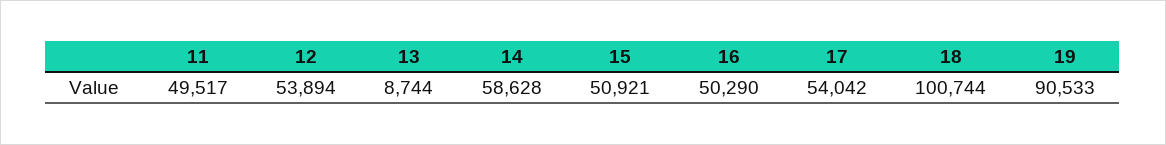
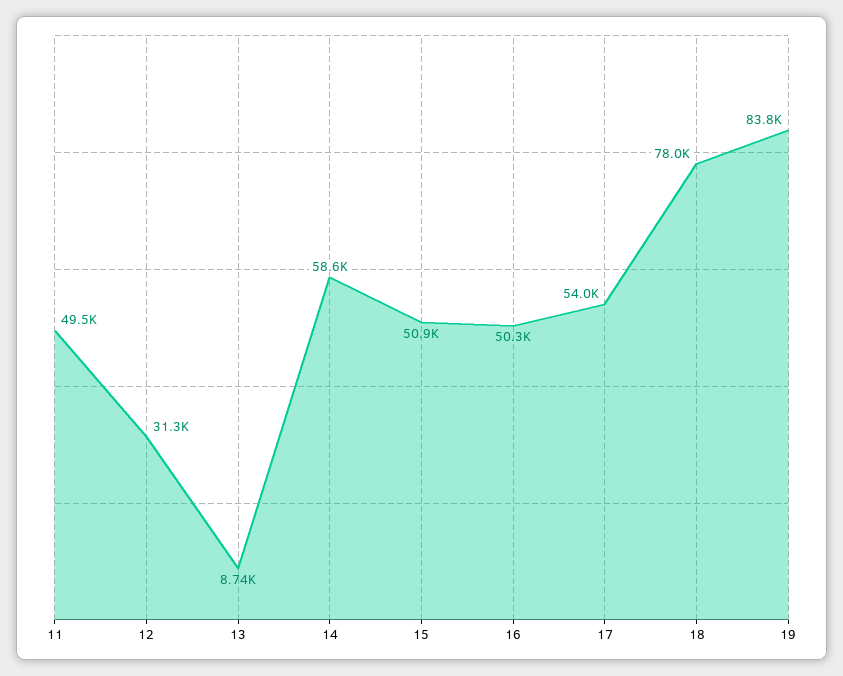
  {
    "11": 49517,
-   "12": 53894,
+   "12": 31300,
    "13": 8744,
    "14": 58628,
    "15": 50921,
    "16": 50290,
    "17": 54042,
-   "18": 100744,
+   "18": 78000,
-   "19": 90533
+   "19": 83800
  }

